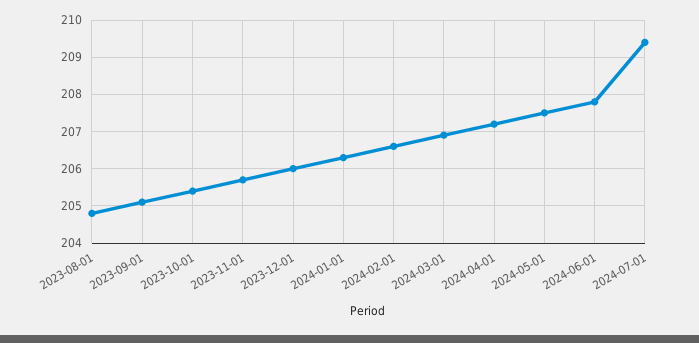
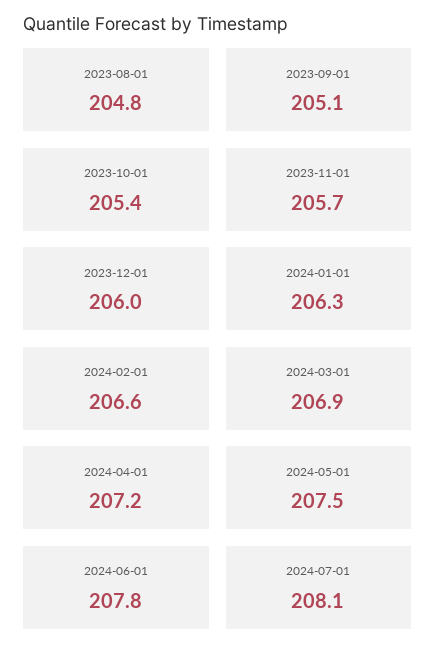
  {
    "2023-08-01": 204.8,
    "2023-09-01": 205.1,
    "2023-10-01": 205.4,
    "2023-11-01": 205.7,
    "2023-12-01": 206,
    "2024-01-01": 206.3,
    "2024-02-01": 206.6,
    "2024-03-01": 206.9,
    "2024-04-01": 207.2,
    "2024-05-01": 207.5,
    "2024-06-01": 207.8,
-   "2024-07-01": 209.5
+   "2024-07-01": 208.1
  }

